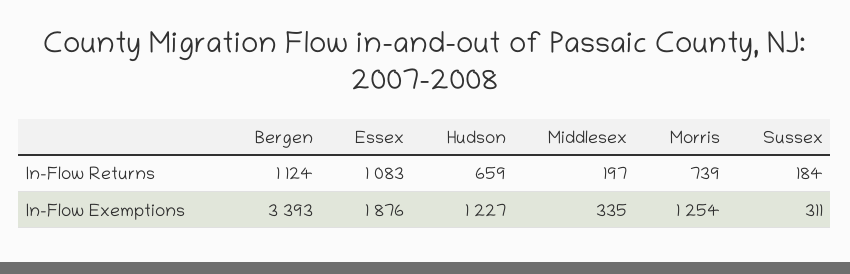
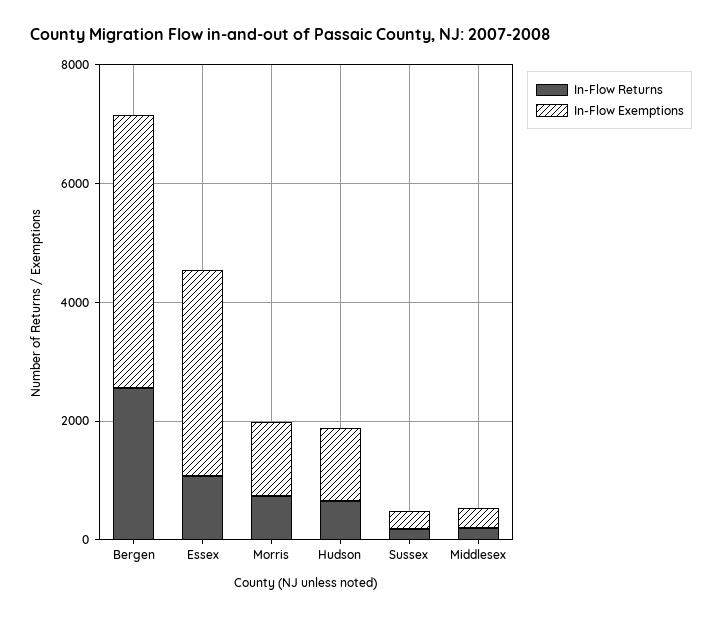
  {
    "In-Flow Returns": {
-     "Bergen": 1124,
+     "Bergen": 2500,
      "Essex": 1083,
      "Hudson": 659,
      "Middlesex": 197,
      "Morris": 739,
      "Sussex": 184
    },
    "In-Flow Exemptions": {
-     "Bergen": 3393,
+     "Bergen": 4500,
-     "Essex": 1876,
+     "Essex": 3500,
      "Hudson": 1227,
      "Middlesex": 335,
      "Morris": 1254,
      "Sussex": 311
    }
  }

